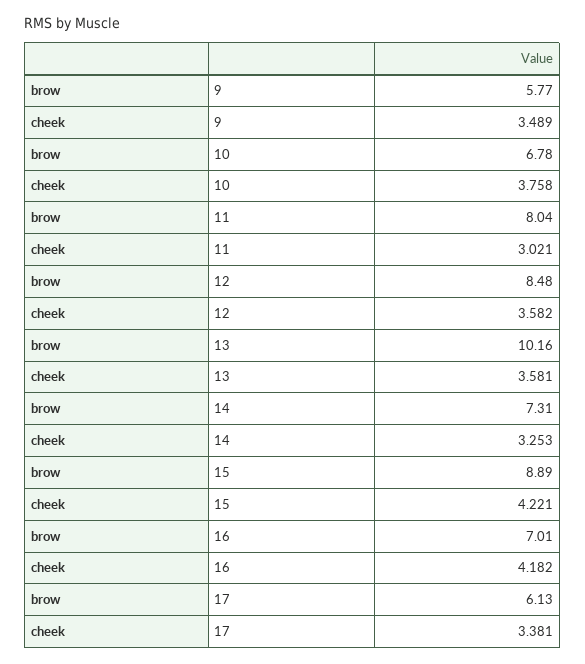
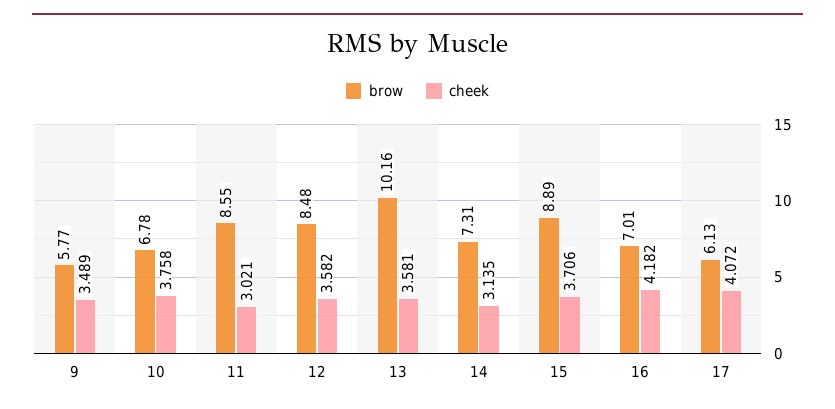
  {
    "brow": {
      "9": 5.77,
      "10": 6.78,
-     "11": 8.04,
+     "11": 8.55,
      "12": 8.48,
      "13": 10.16,
      "14": 7.31,
      "15": 8.89,
      "16": 7.01,
      "17": 6.13
    },
    "cheek": {
      "9": 3.489,
      "10": 3.758,
      "11": 3.021,
      "12": 3.582,
      "13": 3.581,
-     "14": 3.253,
+     "14": 3.135,
-     "15": 4.221,
+     "15": 3.706,
      "16": 4.182,
-     "17": 3.381
+     "17": 4.072
    }
  }

